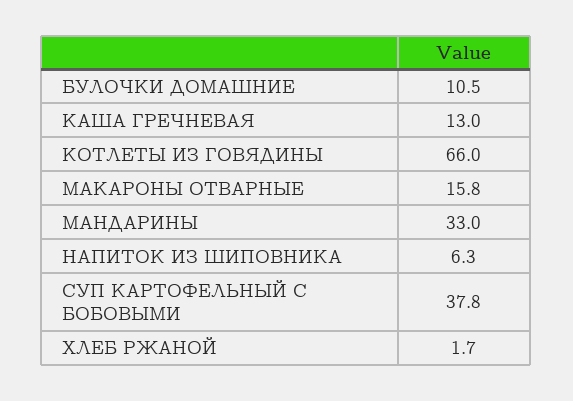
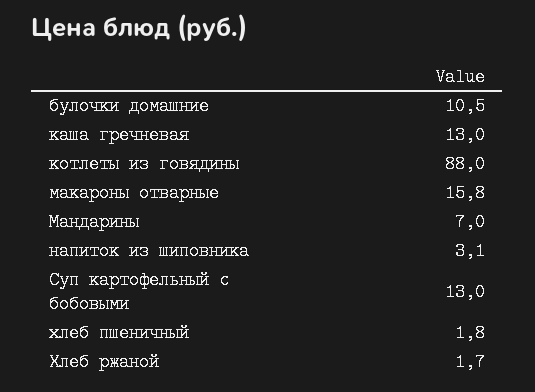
  {
    "БУЛОЧКИ ДОМАШНИЕ": 10.5,
    "КАША ГРЕЧНЕВАЯ": 13,
-   "КОТЛЕТЫ ИЗ ГОВЯДИНЫ": 66,
+   "КОТЛЕТЫ ИЗ ГОВЯДИНЫ": 88,
    "МАКАРОНЫ ОТВАРНЫЕ": 15.8,
-   "МАНДАРИНЫ": 33,
+   "МАНДАРИНЫ": 7,
-   "НАПИТОК ИЗ ШИПОВНИКА": 6.3,
+   "НАПИТОК ИЗ ШИПОВНИКА": 3.1,
-   "СУП КАРТОФЕЛЬНЫЙ С БОБОВЫМИ": 37.8,
+   "СУП КАРТОФЕЛЬНЫЙ С БОБОВЫМИ": 13,
-   "ХЛЕБ РЖАНОЙ": 1.7
+   "ХЛЕБ РЖАНОЙ": 1.7,
+   "хлеб пшеничный": 1.8
  }

